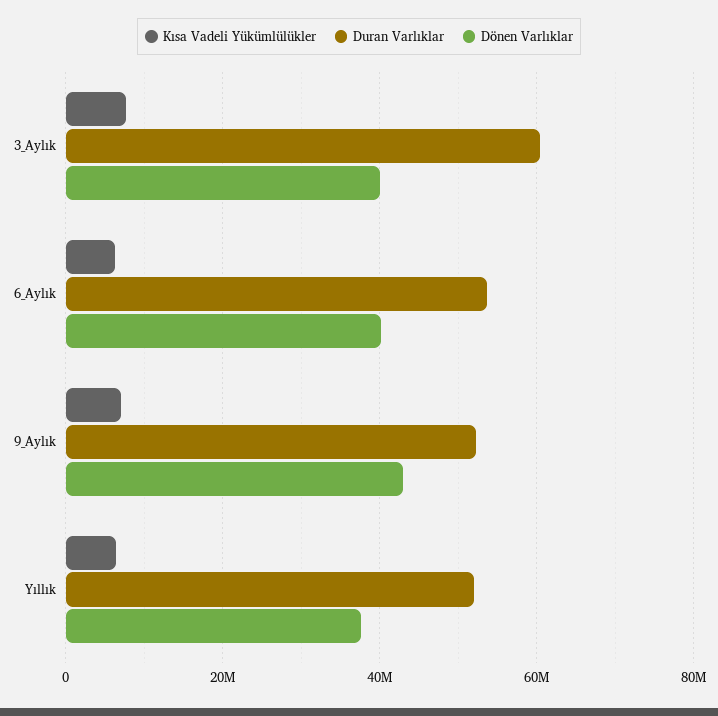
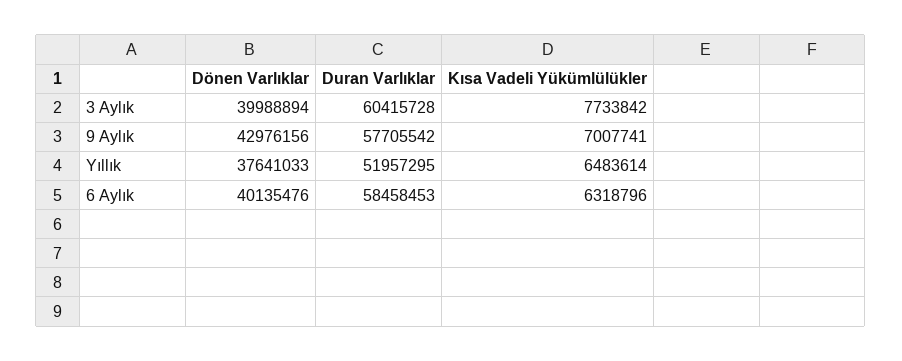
  {
    "Kısa Vadeli Yükümlülükler": {
      "3_Aylık": 7733842,
      "6_Aylık": 6318796,
      "9_Aylık": 7007741,
      "Yıllık": 6483614
    },
    "Duran Varlıklar": {
      "3_Aylık": 60415728,
-     "6_Aylık": 54000000,
+     "6_Aylık": 58458453,
-     "9_Aylık": 52000000,
+     "9_Aylık": 57705542,
      "Yıllık": 51957295
    },
    "Dönen Varlıklar": {
      "3_Aylık": 39988894,
      "6_Aylık": 40135476,
      "9_Aylık": 42976156,
      "Yıllık": 37641033
    }
  }

